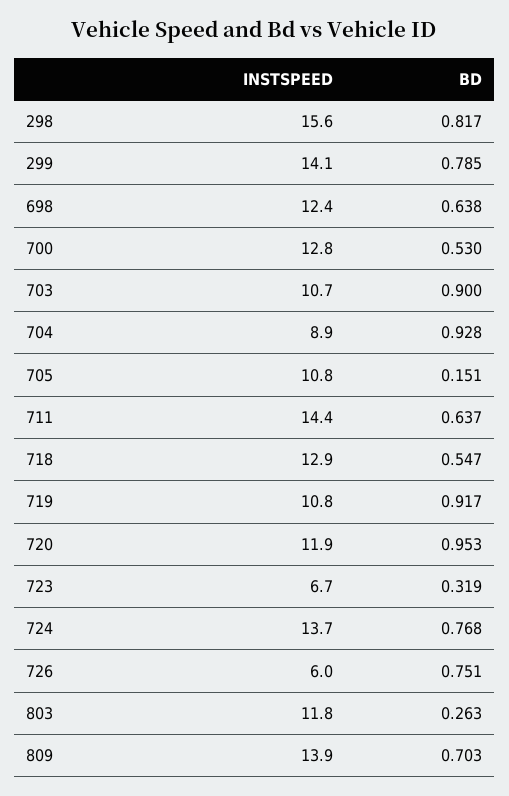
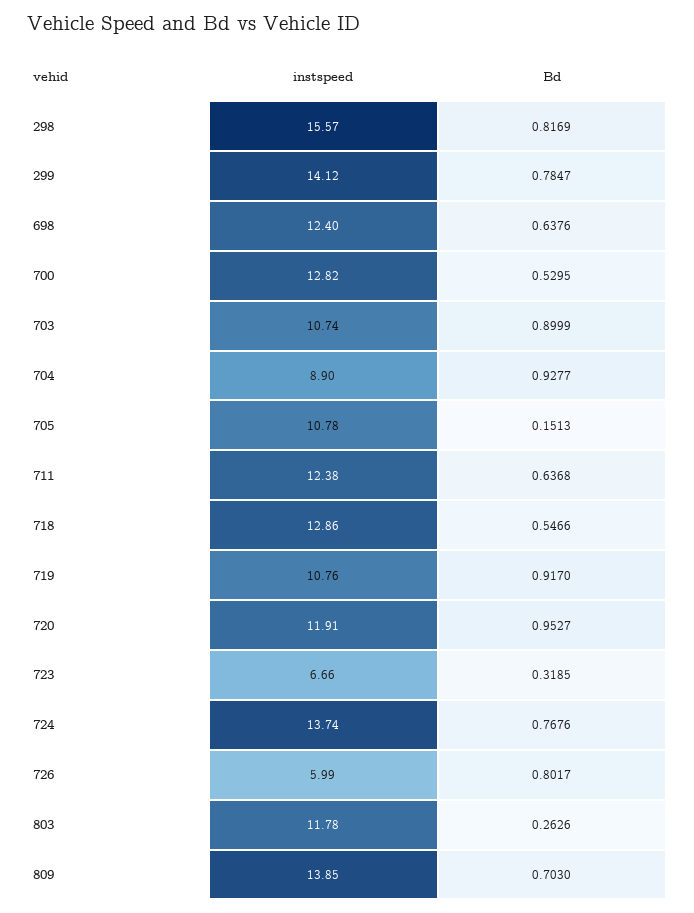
  {
    "INSTSPEED": {
      "298": 15.57,
      "299": 14.12,
      "698": 12.4,
      "700": 12.82,
      "703": 10.74,
      "704": 8.9,
      "705": 10.78,
-     "711": 14.4,
+     "711": 12.38,
      "718": 12.86,
      "719": 10.76,
      "720": 11.91,
      "723": 6.66,
      "724": 13.74,
      "726": 5.99,
      "803": 11.78,
      "809": 13.85
    },
    "BD": {
      "298": 0.8169,
      "299": 0.7847,
      "698": 0.6376,
      "700": 0.5295,
      "703": 0.8999,
      "704": 0.9277,
      "705": 0.1513,
      "711": 0.6368,
      "718": 0.5466,
      "719": 0.917,
      "720": 0.9527,
      "723": 0.3185,
      "724": 0.7676,
-     "726": 0.751,
+     "726": 0.8017,
      "803": 0.2626,
      "809": 0.703
    }
  }

